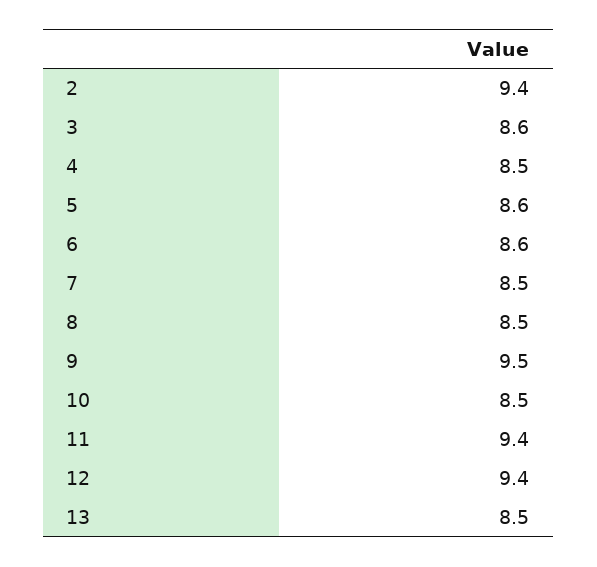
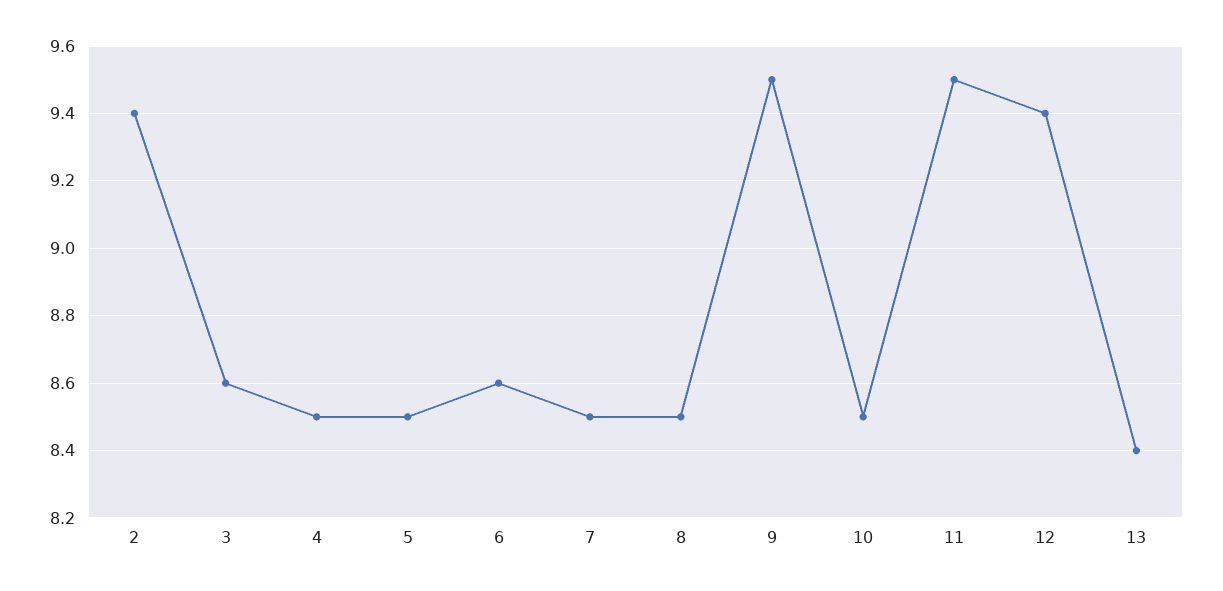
  {
    "2": 9.4,
    "3": 8.6,
    "4": 8.5,
-   "5": 8.6,
+   "5": 8.5,
    "6": 8.6,
    "7": 8.5,
    "8": 8.5,
    "9": 9.5,
    "10": 8.5,
-   "11": 9.4,
+   "11": 9.5,
    "12": 9.4,
-   "13": 8.5
+   "13": 8.4
  }

